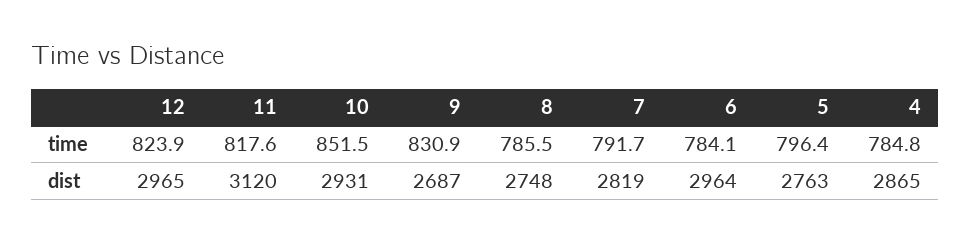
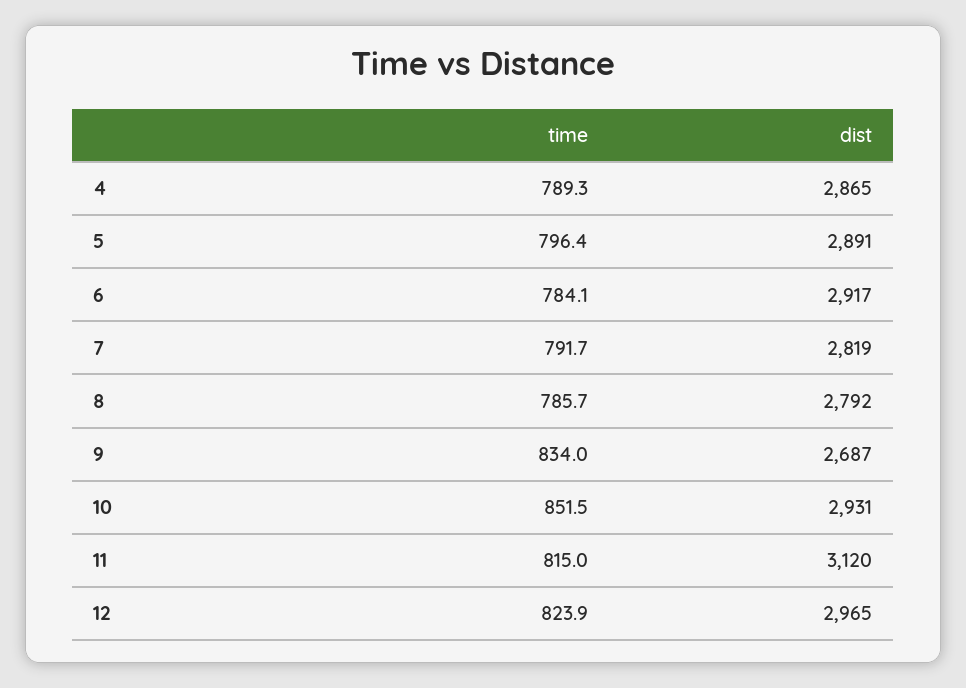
  {
    "12": {
      "time": 823.9,
      "dist": 2965
    },
    "11": {
-     "time": 817.6,
+     "time": 815,
      "dist": 3120
    },
    "10": {
      "time": 851.5,
      "dist": 2931
    },
    "9": {
-     "time": 830.9,
+     "time": 834,
      "dist": 2687
    },
    "8": {
-     "time": 785.5,
+     "time": 785.7,
-     "dist": 2748
+     "dist": 2792
    },
    "7": {
      "time": 791.7,
      "dist": 2819
    },
    "6": {
      "time": 784.1,
-     "dist": 2964
+     "dist": 2917
    },
    "5": {
      "time": 796.4,
-     "dist": 2763
+     "dist": 2891
    },
    "4": {
-     "time": 784.8,
+     "time": 789.3,
      "dist": 2865
    }
  }

